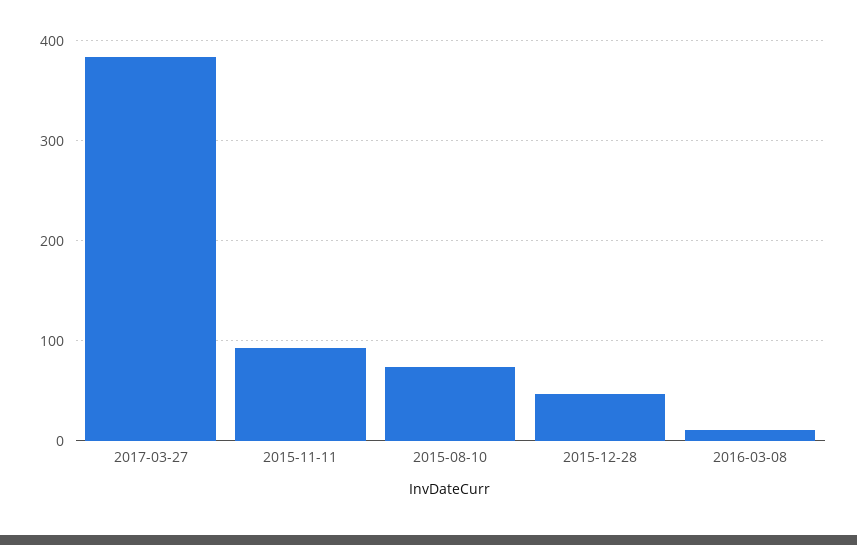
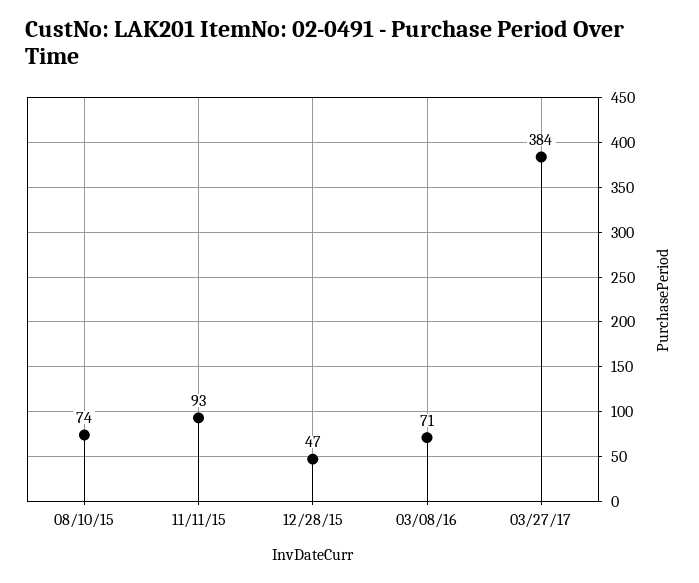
  {
    "2017-03-27": 384,
    "2015-11-11": 93,
    "2015-08-10": 74,
    "2015-12-28": 47,
-   "2016-03-08": 10
+   "2016-03-08": 71
  }

